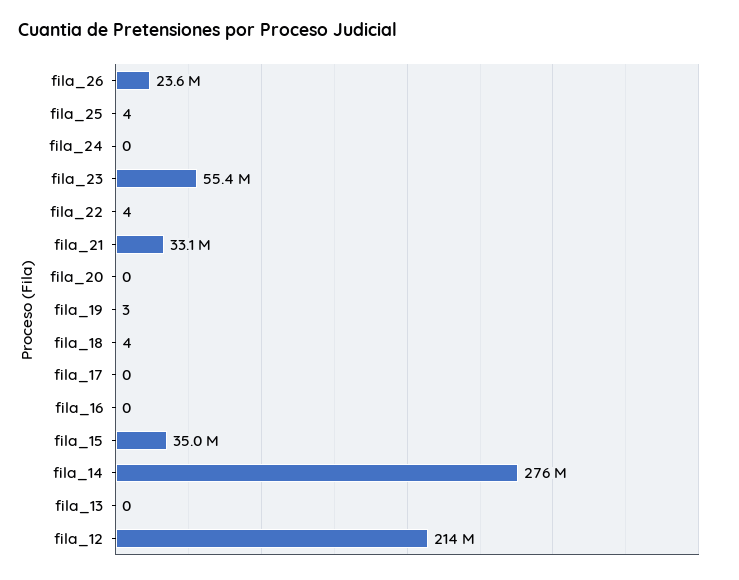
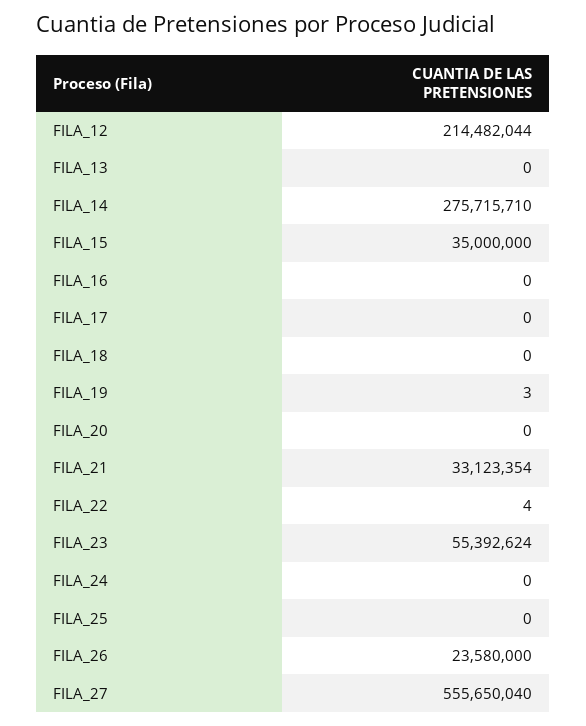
  {
    "fila_26": 23580000,
-   "fila_25": 4,
+   "fila_25": 0,
    "fila_24": 0,
    "fila_23": 55392624,
    "fila_22": 4,
    "fila_21": 33123354,
    "fila_20": 0,
    "fila_19": 3,
-   "fila_18": 4,
+   "fila_18": 0,
    "fila_17": 0,
    "fila_16": 0,
    "fila_15": 35000000,
    "fila_14": 275715710,
    "fila_13": 0,
-   "fila_12": 214482044
+   "fila_12": 214482044,
+   "FILA_27": 555650040
  }

